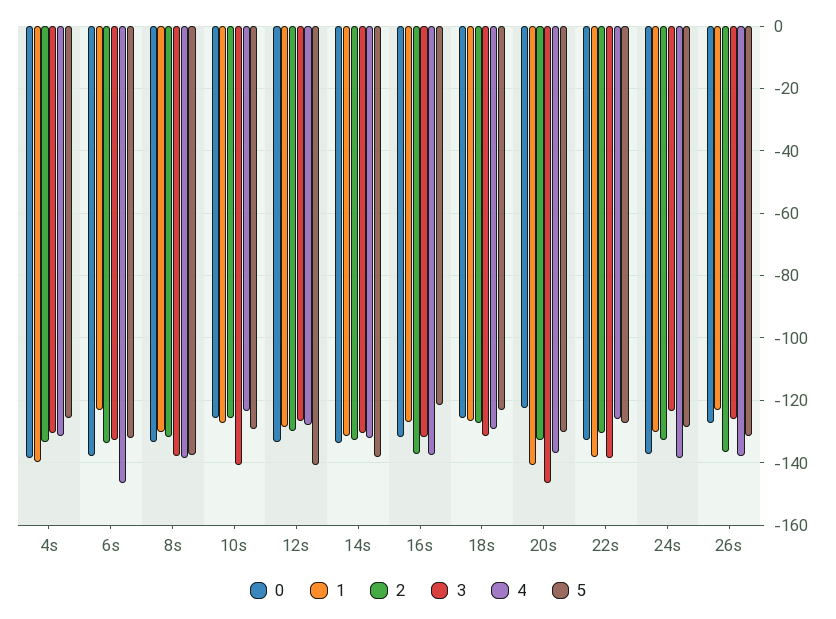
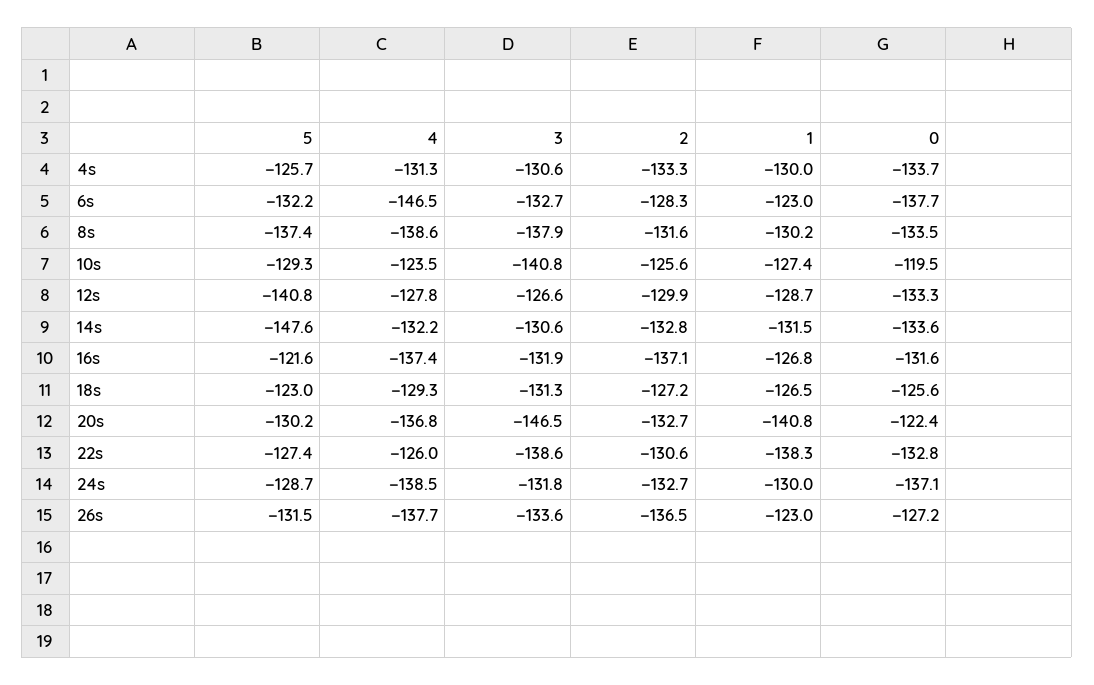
  {
    "0": {
-     "4s": -138,
+     "4s": -133.7,
      "6s": -137.7,
      "8s": -133.5,
-     "10s": -126,
+     "10s": -119.5,
      "12s": -133.3,
      "14s": -133.6,
      "16s": -131.6,
      "18s": -125.6,
      "20s": -122.4,
      "22s": -132.8,
      "24s": -137.1,
      "26s": -127.2
    },
    "1": {
-     "4s": -140,
+     "4s": -130,
      "6s": -123,
      "8s": -130.2,
      "10s": -127.4,
      "12s": -128.7,
      "14s": -131.5,
      "16s": -126.8,
      "18s": -126.5,
      "20s": -140.8,
      "22s": -138.3,
      "24s": -130,
      "26s": -123
    },
    "2": {
      "4s": -133.3,
-     "6s": -134,
+     "6s": -128.3,
      "8s": -131.6,
      "10s": -125.6,
      "12s": -129.9,
      "14s": -132.8,
      "16s": -137.1,
      "18s": -127.2,
      "20s": -132.7,
      "22s": -130.6,
      "24s": -132.7,
      "26s": -136.5
    },
    "3": {
      "4s": -130.6,
      "6s": -132.7,
      "8s": -137.9,
      "10s": -140.8,
      "12s": -126.6,
      "14s": -130.6,
      "16s": -131.9,
      "18s": -131.3,
      "20s": -146.5,
      "22s": -138.6,
-     "24s": -124,
+     "24s": -131.8,
-     "26s": -126
+     "26s": -133.6
    },
    "4": {
      "4s": -131.3,
      "6s": -146.5,
      "8s": -138.6,
      "10s": -123.5,
      "12s": -127.8,
      "14s": -132.2,
      "16s": -137.4,
      "18s": -129.3,
      "20s": -136.8,
      "22s": -126,
      "24s": -138.5,
      "26s": -137.7
    },
    "5": {
      "4s": -125.7,
      "6s": -132.2,
      "8s": -137.4,
      "10s": -129.3,
      "12s": -140.8,
-     "14s": -138,
+     "14s": -147.6,
      "16s": -121.6,
      "18s": -123,
      "20s": -130.2,
      "22s": -127.4,
      "24s": -128.7,
      "26s": -131.5
    }
  }

